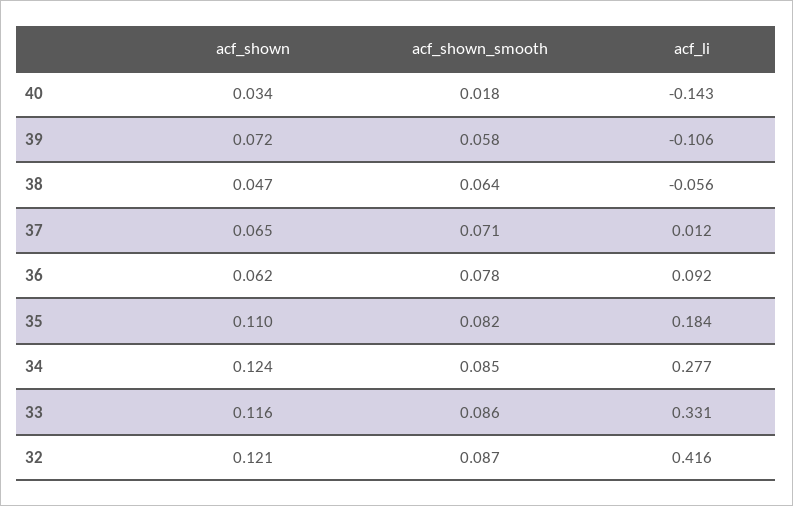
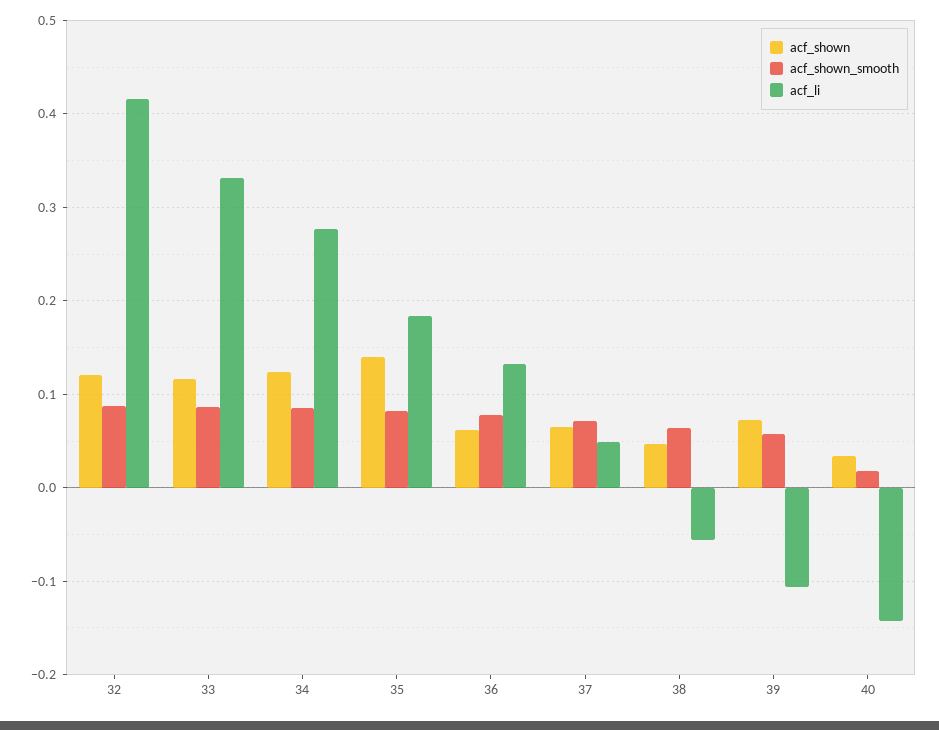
  {
    "acf_shown": {
      "40": 0.034,
      "39": 0.072,
      "38": 0.047,
      "37": 0.065,
      "36": 0.062,
-     "35": 0.11,
+     "35": 0.14,
      "34": 0.124,
      "33": 0.116,
      "32": 0.121
    },
    "acf_shown_smooth": {
      "40": 0.018,
      "39": 0.058,
      "38": 0.064,
      "37": 0.071,
      "36": 0.078,
      "35": 0.082,
      "34": 0.085,
      "33": 0.086,
      "32": 0.087
    },
    "acf_li": {
      "40": -0.143,
      "39": -0.106,
      "38": -0.056,
-     "37": 0.012,
+     "37": 0.05,
-     "36": 0.092,
+     "36": 0.13,
      "35": 0.184,
      "34": 0.277,
      "33": 0.331,
      "32": 0.416
    }
  }

